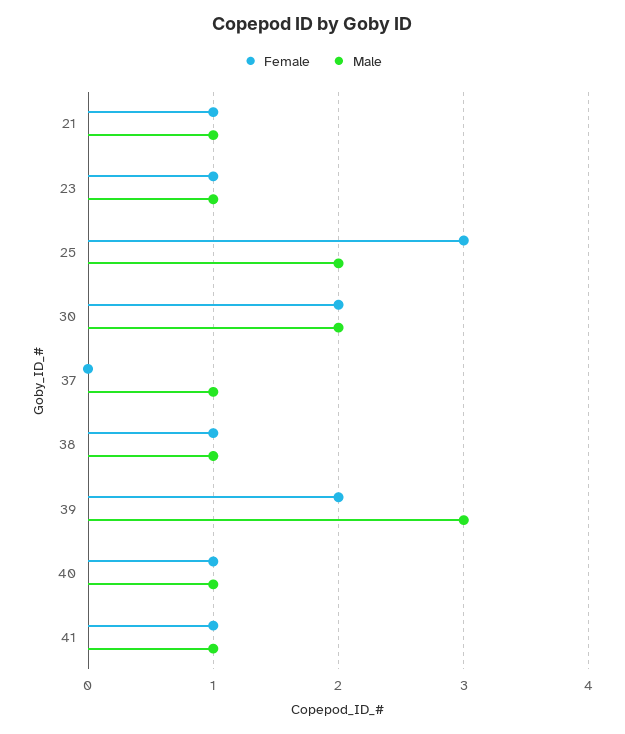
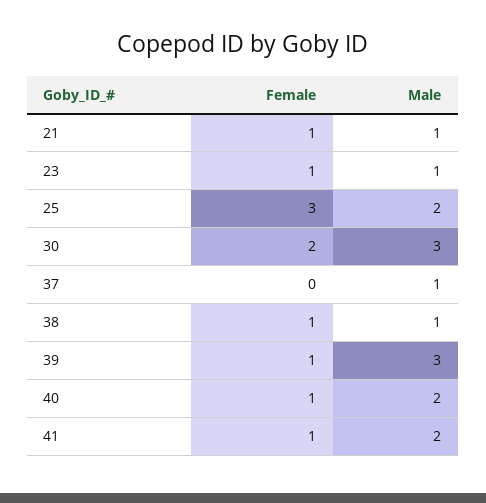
  {
    "Female": {
      "21": 1,
      "23": 1,
      "25": 3,
      "30": 2,
      "37": 0,
      "38": 1,
-     "39": 2,
+     "39": 1,
      "40": 1,
      "41": 1
    },
    "Male": {
      "21": 1,
      "23": 1,
      "25": 2,
-     "30": 2,
+     "30": 3,
      "37": 1,
      "38": 1,
      "39": 3,
-     "40": 1,
+     "40": 2,
-     "41": 1
+     "41": 2
    }
  }

